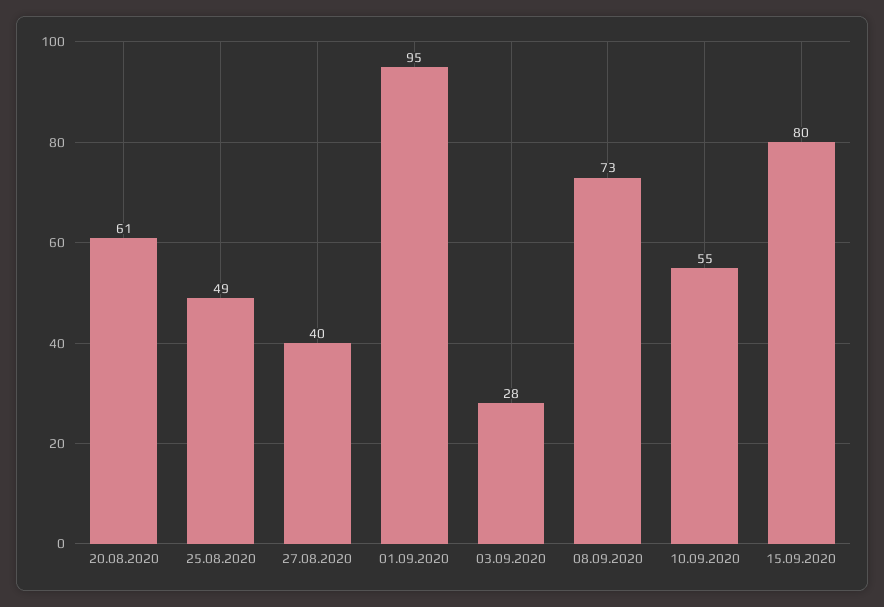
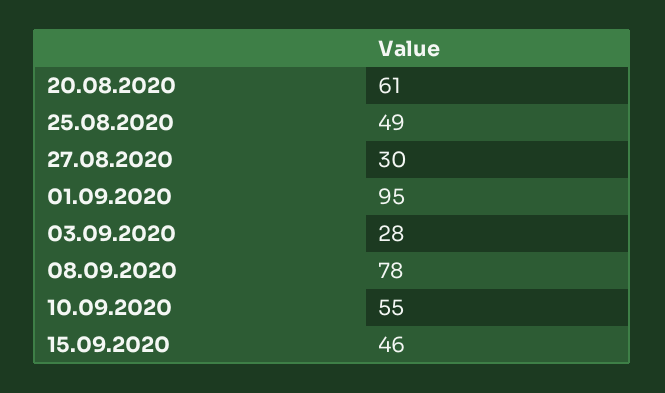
  {
    "20.08.2020": 61,
    "25.08.2020": 49,
-   "27.08.2020": 40,
+   "27.08.2020": 30,
    "01.09.2020": 95,
    "03.09.2020": 28,
-   "08.09.2020": 73,
+   "08.09.2020": 78,
    "10.09.2020": 55,
-   "15.09.2020": 80
+   "15.09.2020": 46
  }

